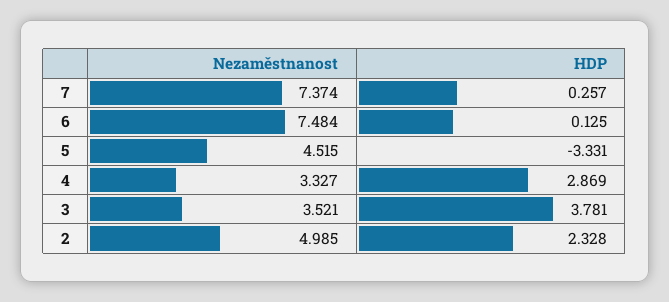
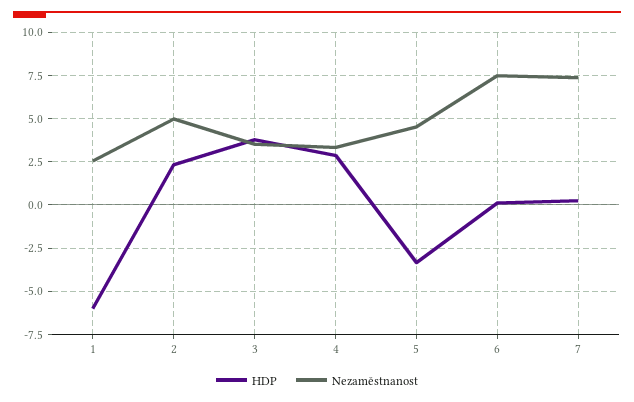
  {
    "Nezaměstnanost": {
      "7": 7.374,
      "6": 7.484,
      "5": 4.515,
      "4": 3.327,
      "3": 3.521,
-     "2": 4.985
+     "2": 4.985,
+     "1": 2.5
    },
    "HDP": {
      "7": 0.257,
      "6": 0.125,
      "5": -3.331,
      "4": 2.869,
      "3": 3.781,
-     "2": 2.328
+     "2": 2.328,
+     "1": -6
    }
  }

